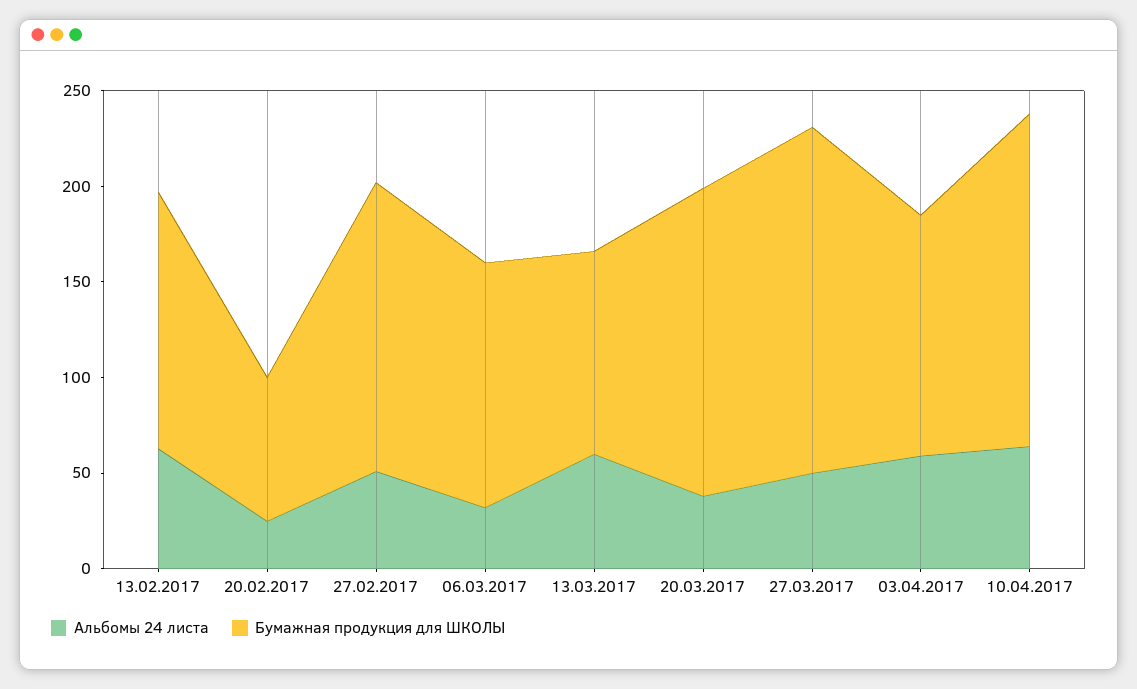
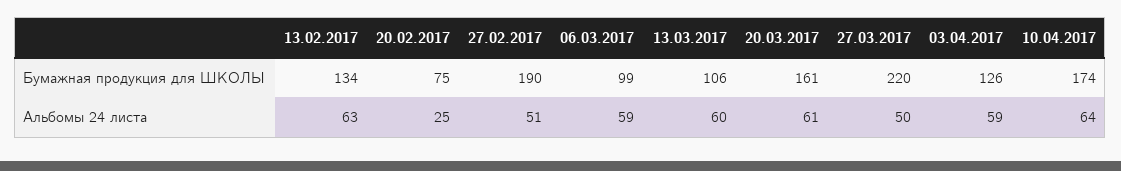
  {
    "Альбомы 24 листа": {
      "13.02.2017": 63,
      "20.02.2017": 25,
      "27.02.2017": 51,
-     "06.03.2017": 30,
+     "06.03.2017": 59,
      "13.03.2017": 60,
-     "20.03.2017": 40,
+     "20.03.2017": 61,
      "27.03.2017": 50,
      "03.04.2017": 59,
      "10.04.2017": 64
    },
    "Бумажная продукция для ШКОЛЫ": {
      "13.02.2017": 134,
      "20.02.2017": 75,
-     "27.02.2017": 150,
+     "27.02.2017": 190,
-     "06.03.2017": 130,
+     "06.03.2017": 99,
      "13.03.2017": 106,
      "20.03.2017": 161,
-     "27.03.2017": 180,
+     "27.03.2017": 220,
      "03.04.2017": 126,
      "10.04.2017": 174
    }
  }

